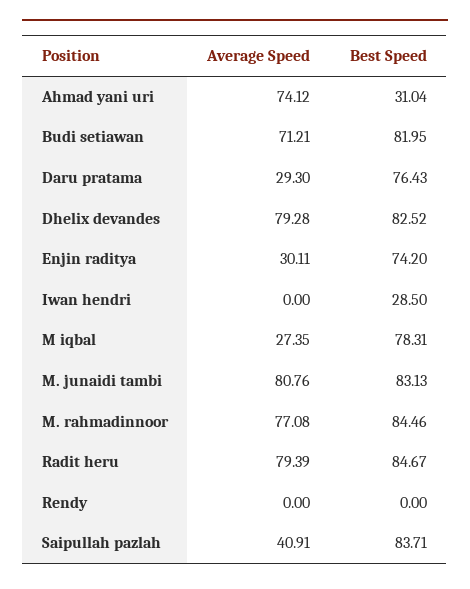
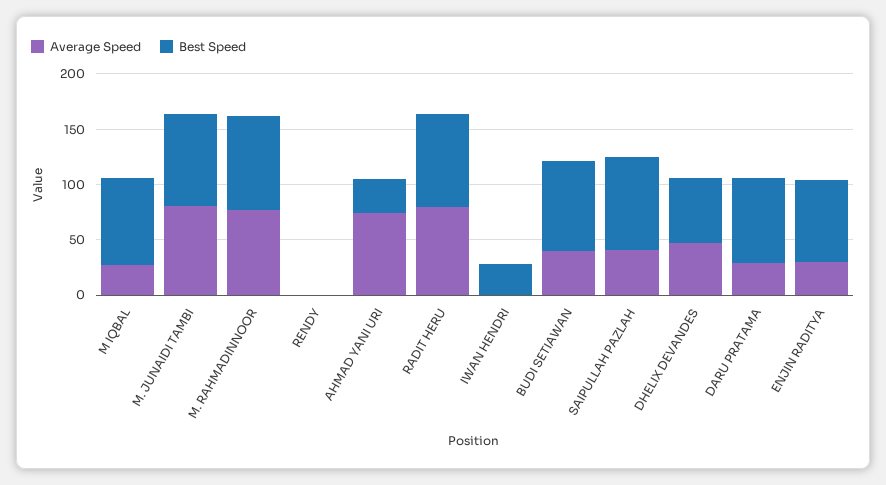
  {
    "Average Speed": {
      "Ahmad yani uri": 74.12,
-     "Budi setiawan": 71.21,
+     "Budi setiawan": 40,
      "Daru pratama": 29.3,
-     "Dhelix devandes": 79.28,
+     "Dhelix devandes": 50,
      "Enjin raditya": 30.11,
      "Iwan hendri": 0,
      "M iqbal": 27.35,
      "M. junaidi tambi": 80.76,
      "M. rahmadinnoor": 77.08,
      "Radit heru": 79.39,
      "Rendy": 0,
      "Saipullah pazlah": 40.91
    },
    "Best Speed": {
      "Ahmad yani uri": 31.04,
      "Budi setiawan": 81.95,
      "Daru pratama": 76.43,
-     "Dhelix devandes": 82.52,
+     "Dhelix devandes": 60,
      "Enjin raditya": 74.2,
      "Iwan hendri": 28.5,
      "M iqbal": 78.31,
      "M. junaidi tambi": 83.13,
      "M. rahmadinnoor": 84.46,
      "Radit heru": 84.67,
      "Rendy": 0,
      "Saipullah pazlah": 83.71
    }
  }

